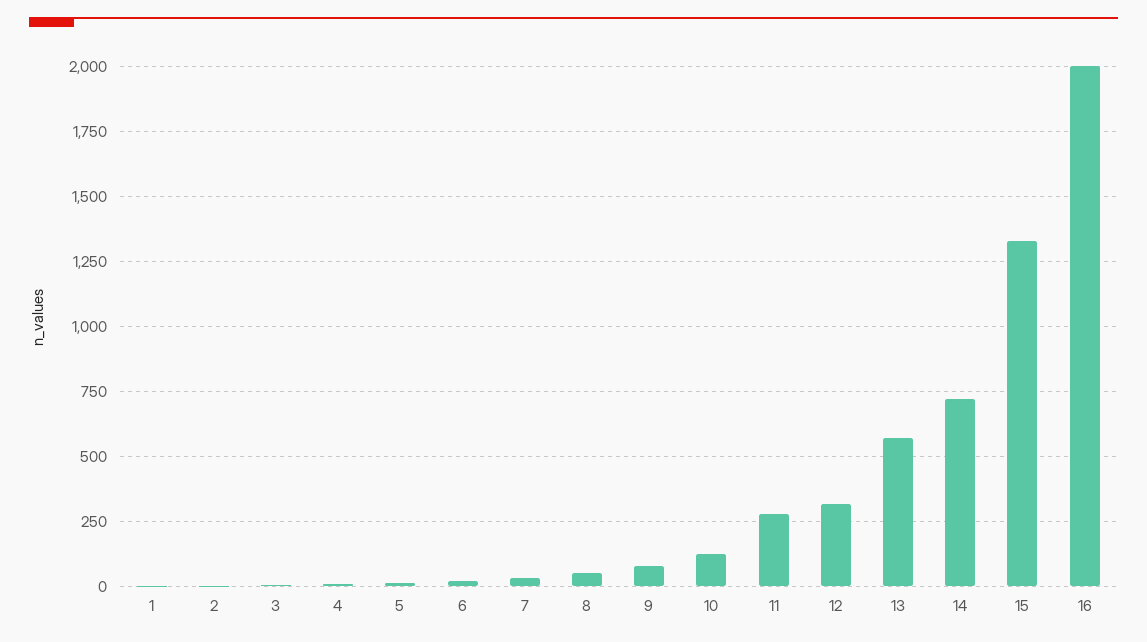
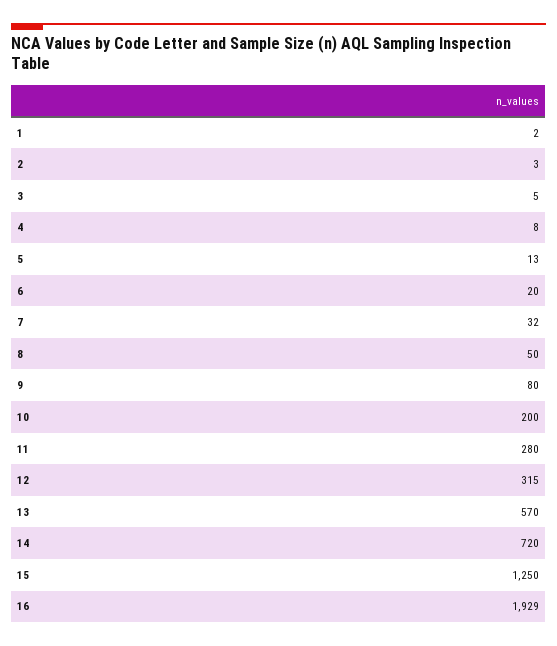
  {
    "1": 2,
    "2": 3,
    "3": 5,
    "4": 8,
    "5": 13,
    "6": 20,
    "7": 32,
    "8": 50,
    "9": 80,
-   "10": 125,
+   "10": 200,
    "11": 280,
    "12": 315,
    "13": 570,
    "14": 720,
-   "15": 1325,
+   "15": 1250,
-   "16": 2000
+   "16": 1929
  }

